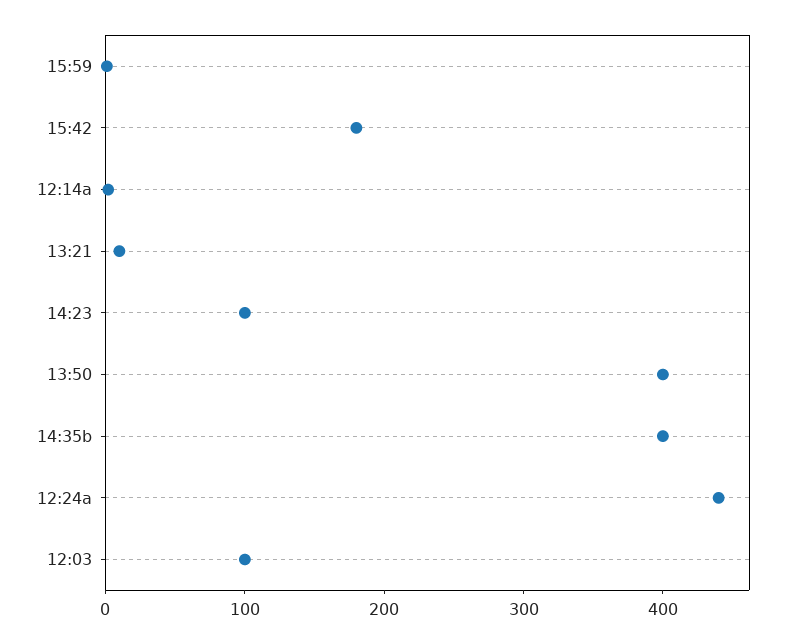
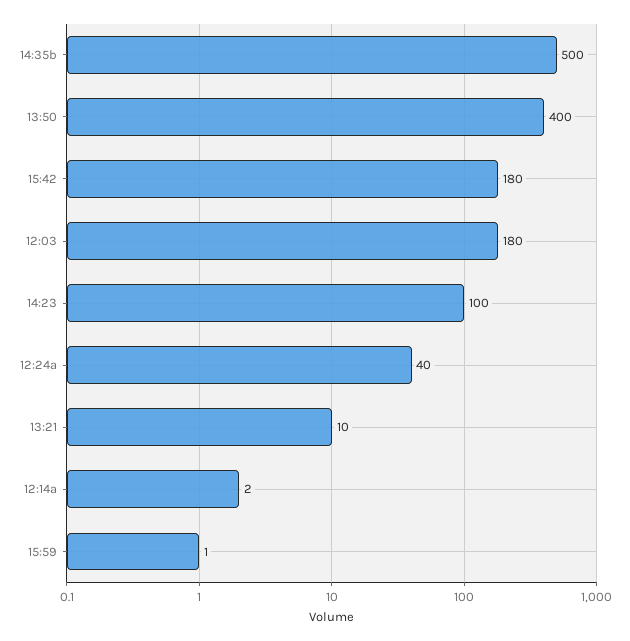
  {
    "15:59": 1,
    "15:42": 180,
    "12:14a": 2,
    "13:21": 10,
    "14:23": 100,
    "13:50": 400,
-   "14:35b": 400,
+   "14:35b": 500,
-   "12:24a": 440,
+   "12:24a": 40,
-   "12:03": 100
+   "12:03": 180
  }

